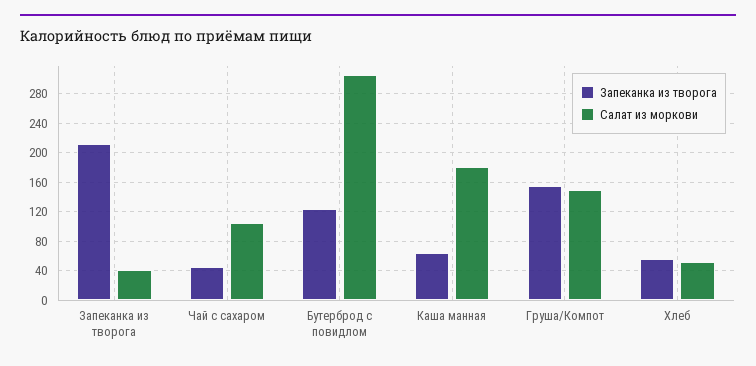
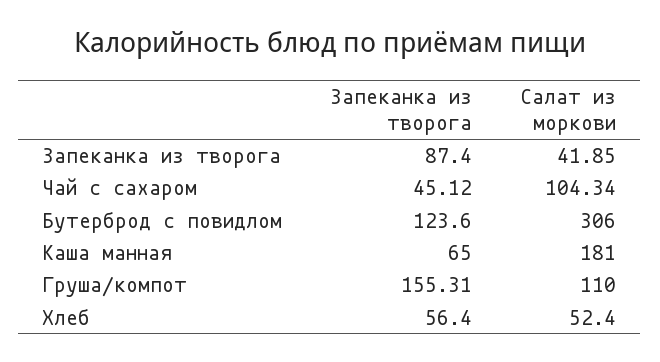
  {
    "Запеканка из творога": {
-     "Запеканка из творога": 210,
+     "Запеканка из творога": 87.4,
      "Чай с сахаром": 45.12,
      "Бутерброд с повидлом": 123.6,
      "Каша манная": 65,
      "Груша/Компот": 155.31,
      "Хлеб": 56.4
    },
    "Салат из моркови": {
      "Запеканка из творога": 41.85,
      "Чай с сахаром": 104.34,
      "Бутерброд с повидлом": 306,
      "Каша манная": 181,
-     "Груша/Компот": 150,
+     "Груша/Компот": 110,
      "Хлеб": 52.4
    }
  }

